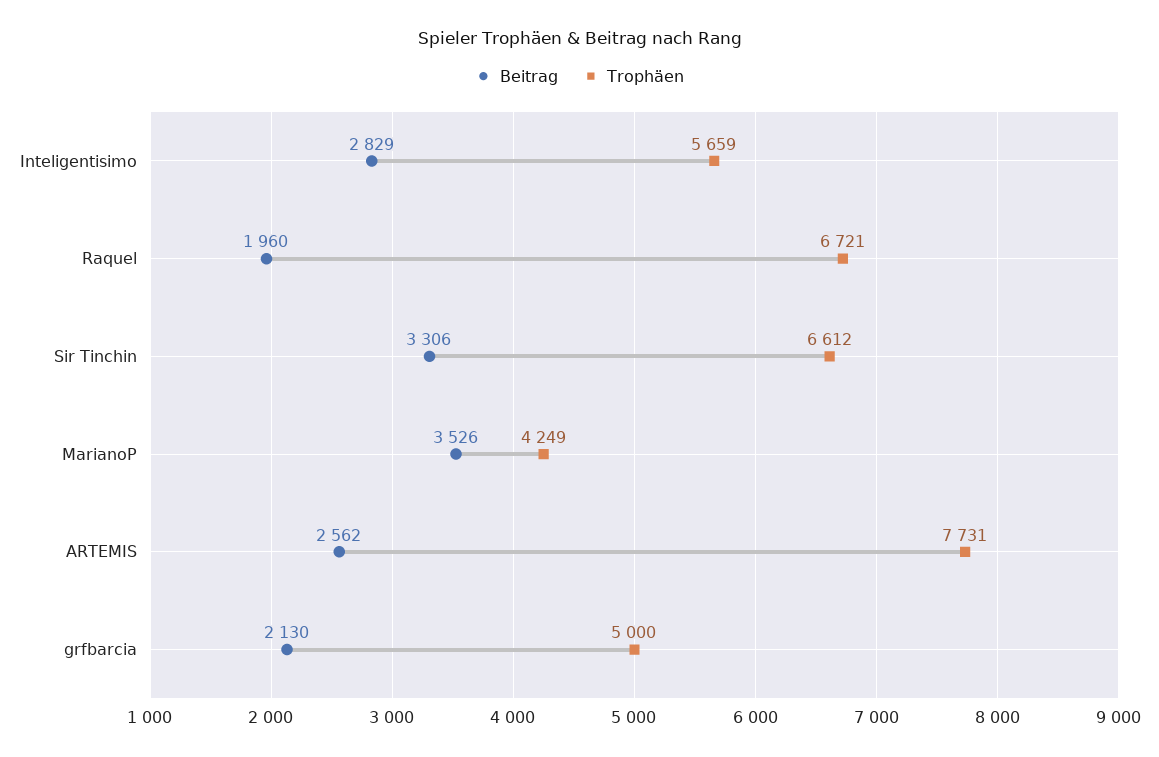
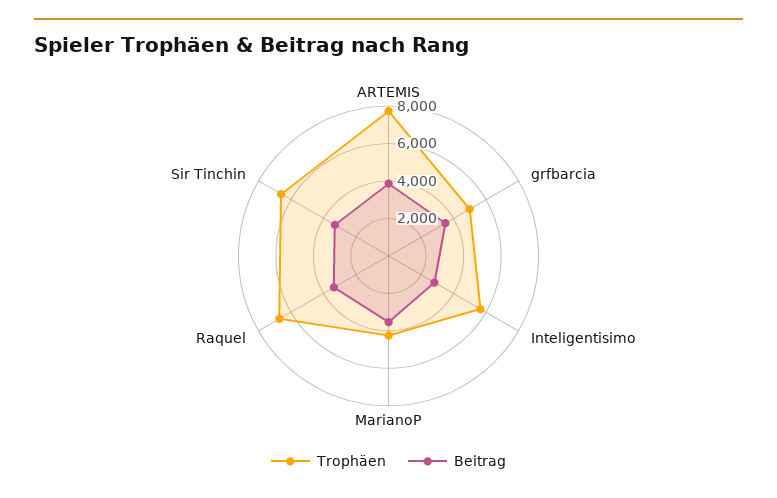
  {
    "Beitrag": {
      "Inteligentisimo": 2829,
-     "Raquel": 1960,
+     "Raquel": 3500,
      "Sir Tinchin": 3306,
      "MarianoP": 3526,
-     "ARTEMIS": 2562,
+     "ARTEMIS": 4000,
-     "grfbarcia": 2130
+     "grfbarcia": 3500
    },
    "Trophäen": {
      "Inteligentisimo": 5659,
      "Raquel": 6721,
      "Sir Tinchin": 6612,
      "MarianoP": 4249,
      "ARTEMIS": 7731,
      "grfbarcia": 5000
    }
  }

